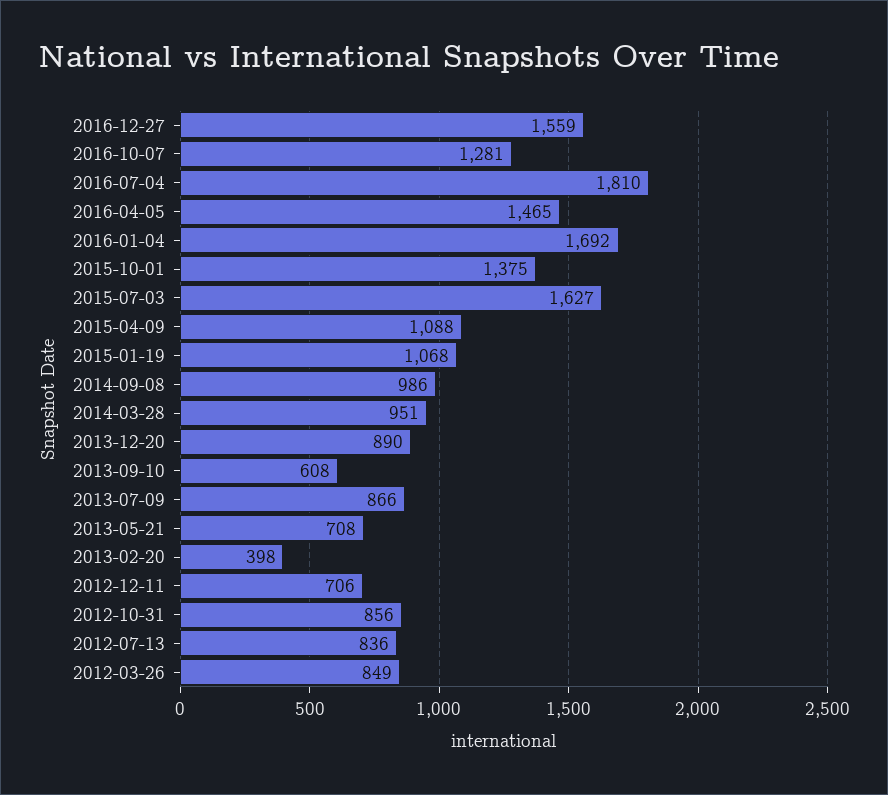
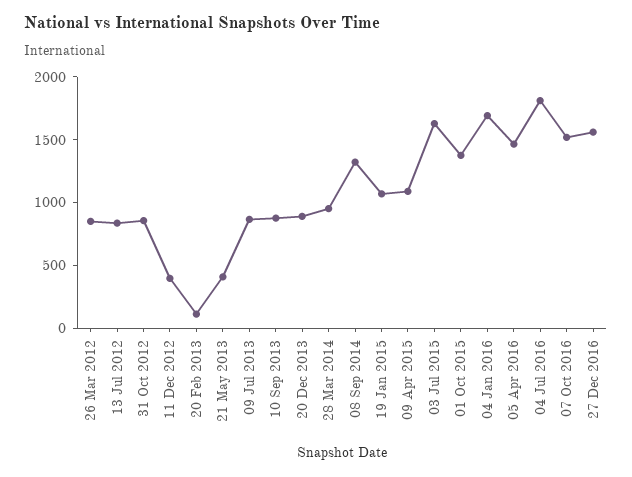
  {
    "2016-12-27": 1559,
-   "2016-10-07": 1281,
+   "2016-10-07": 1500,
    "2016-07-04": 1810,
    "2016-04-05": 1465,
    "2016-01-04": 1692,
    "2015-10-01": 1375,
    "2015-07-03": 1627,
    "2015-04-09": 1088,
    "2015-01-19": 1068,
-   "2014-09-08": 986,
+   "2014-09-08": 1300,
    "2014-03-28": 951,
    "2013-12-20": 890,
-   "2013-09-10": 608,
+   "2013-09-10": 900,
    "2013-07-09": 866,
-   "2013-05-21": 708,
+   "2013-05-21": 400,
-   "2013-02-20": 398,
+   "2013-02-20": 100,
-   "2012-12-11": 706,
+   "2012-12-11": 400,
    "2012-10-31": 856,
    "2012-07-13": 836,
    "2012-03-26": 849
  }

